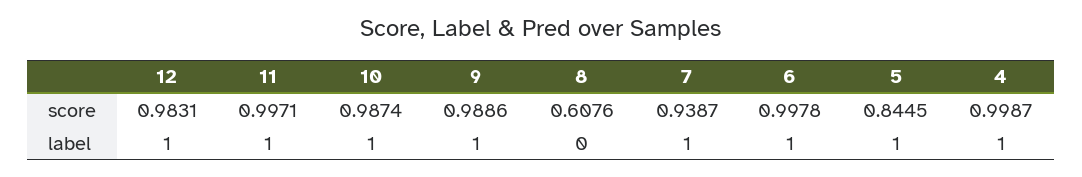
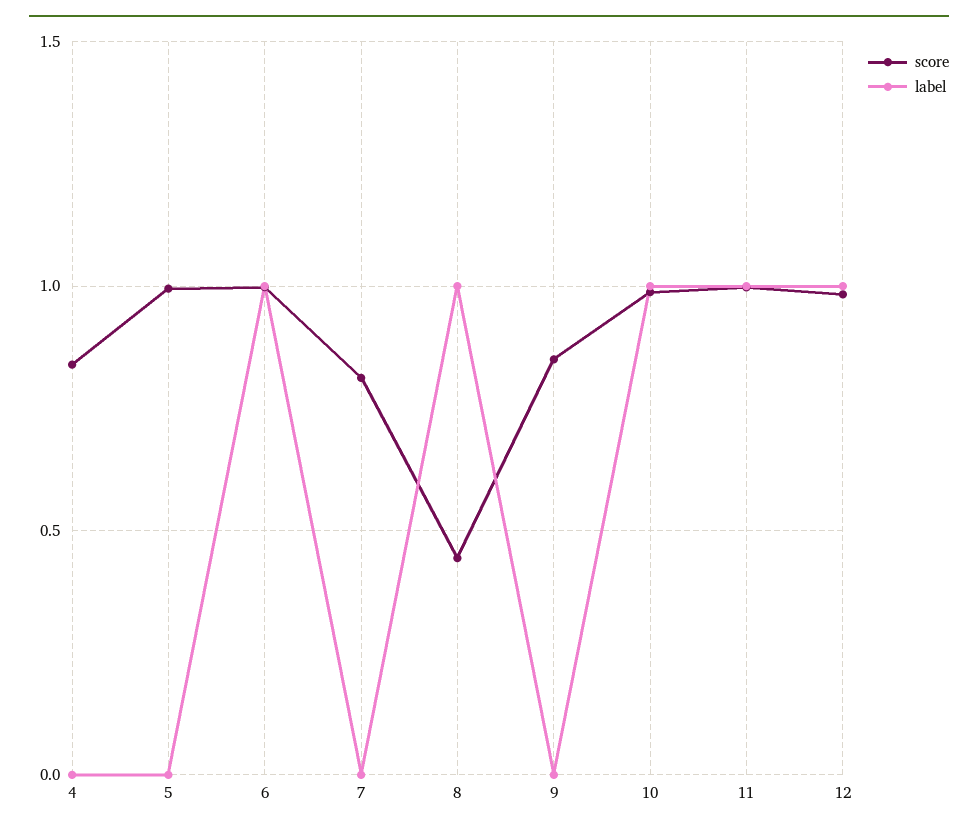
  {
    "score": {
      "12": 0.9831,
      "11": 0.9971,
      "10": 0.9874,
-     "9": 0.9886,
+     "9": 0.85,
-     "8": 0.6076,
+     "8": 0.45,
-     "7": 0.9387,
+     "7": 0.8,
      "6": 0.9978,
-     "5": 0.8445,
+     "5": 1,
-     "4": 0.9987
+     "4": 0.85
    },
    "label": {
      "12": 1,
      "11": 1,
      "10": 1,
-     "9": 1,
+     "9": 0,
-     "8": 0,
+     "8": 1,
-     "7": 1,
+     "7": 0,
      "6": 1,
-     "5": 1,
+     "5": 0,
-     "4": 1
+     "4": 0
    }
  }

